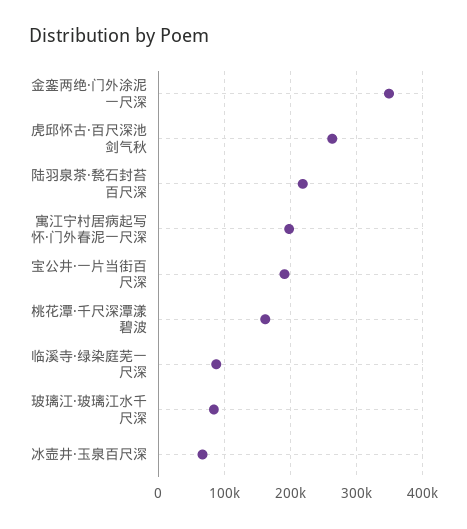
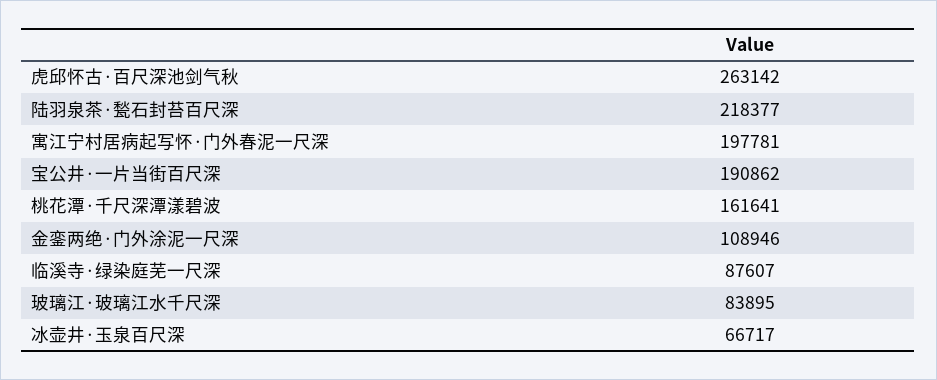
  {
-   "金銮两绝·门外涂泥一尺深": 350000,
+   "金銮两绝·门外涂泥一尺深": 108946,
    "虎邱怀古·百尺深池剑气秋": 263142,
    "陆羽泉茶·甃石封苔百尺深": 218377,
    "寓江宁村居病起写怀·门外春泥一尺深": 197781,
    "宝公井·一片当街百尺深": 190862,
    "桃花潭·千尺深潭漾碧波": 161641,
    "临溪寺·绿染庭芜一尺深": 87607,
    "玻璃江·玻璃江水千尺深": 83895,
    "冰壶井·玉泉百尺深": 66717
  }

